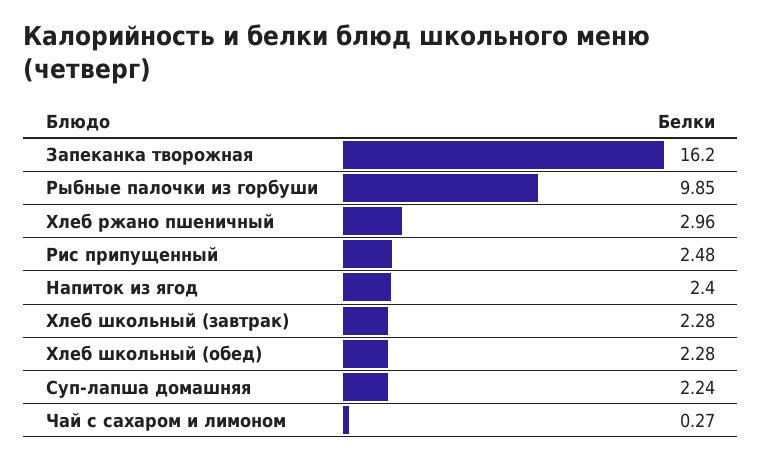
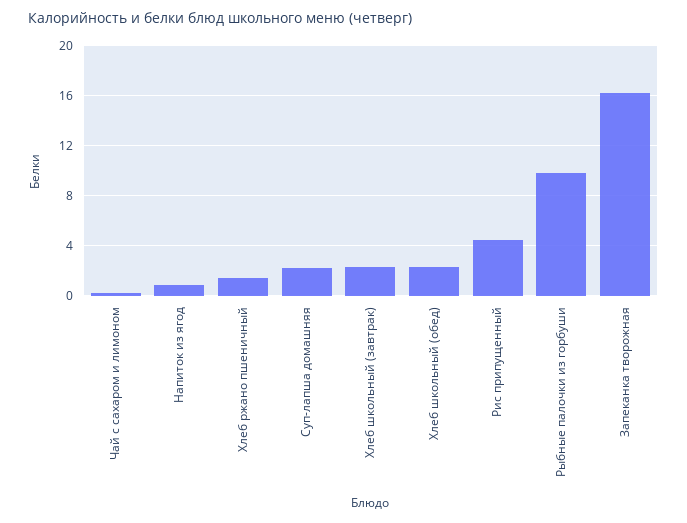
  {
    "Запеканка творожная": 16.2,
    "Рыбные палочки из горбуши": 9.85,
-   "Хлеб ржано пшеничный": 2.96,
+   "Хлеб ржано пшеничный": 1.5,
-   "Рис припущенный": 2.48,
+   "Рис припущенный": 4.5,
-   "Напиток из ягод": 2.4,
+   "Напиток из ягод": 1,
    "Хлеб школьный (завтрак)": 2.28,
    "Хлеб школьный (обед)": 2.28,
    "Суп-лапша домашняя": 2.24,
    "Чай с сахаром и лимоном": 0.27
  }

